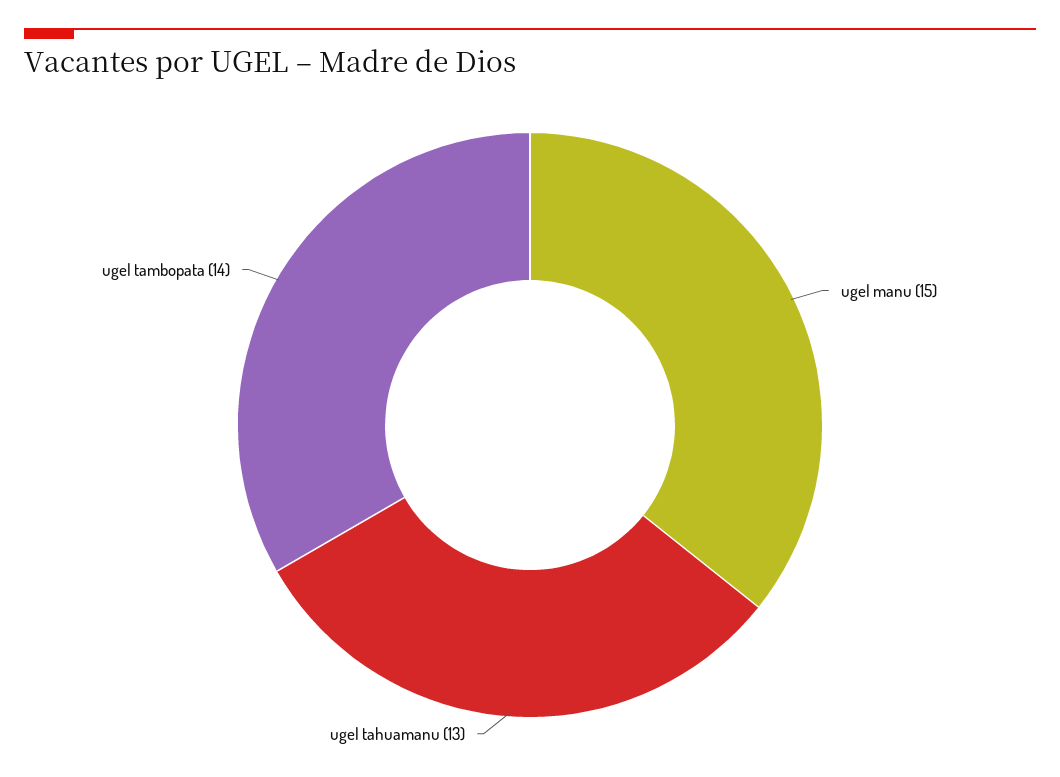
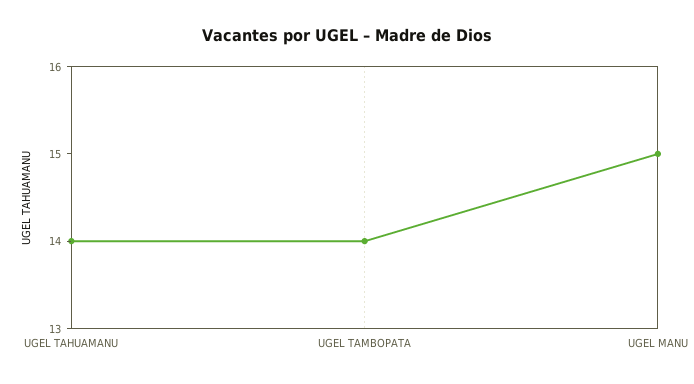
  {
    "ugel manu": 15,
-   "ugel tahuamanu": 13,
+   "ugel tahuamanu": 14,
    "ugel tambopata": 14
  }

